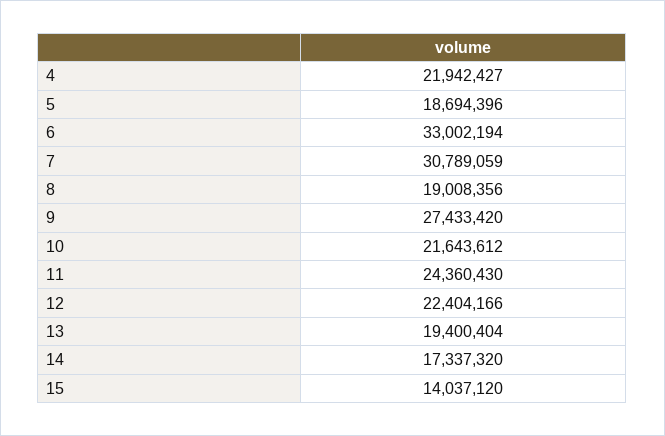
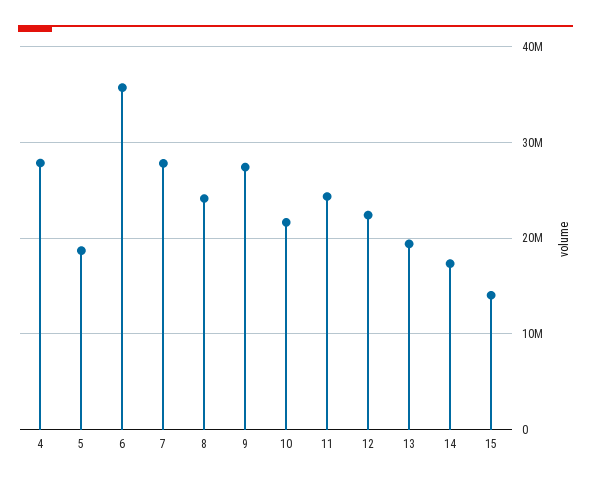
  {
-   "4": 21942427,
+   "4": 28000000,
    "5": 18694396,
-   "6": 33002194,
+   "6": 36000000,
-   "7": 30789059,
+   "7": 28000000,
-   "8": 19008356,
+   "8": 24000000,
    "9": 27433420,
    "10": 21643612,
    "11": 24360430,
    "12": 22404166,
    "13": 19400404,
    "14": 17337320,
    "15": 14037120
  }

